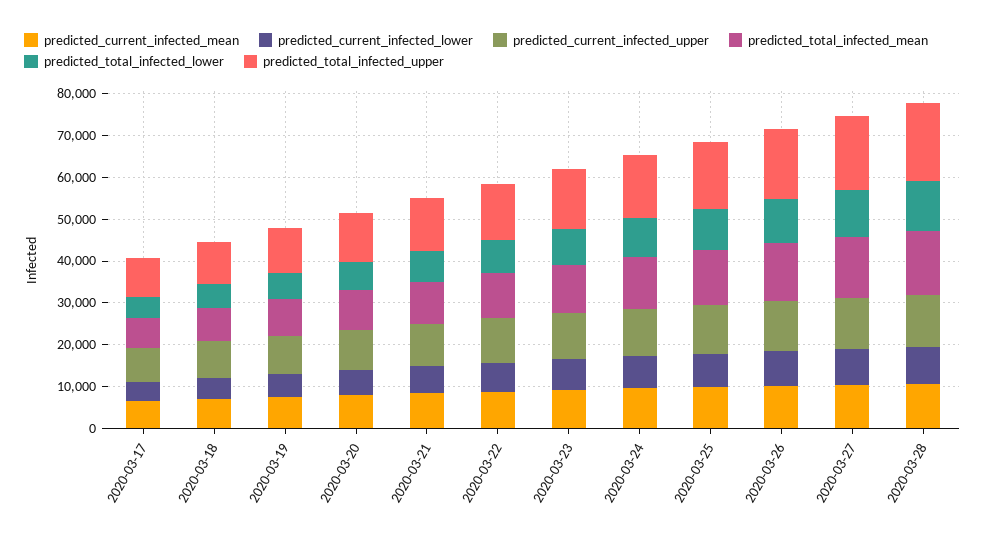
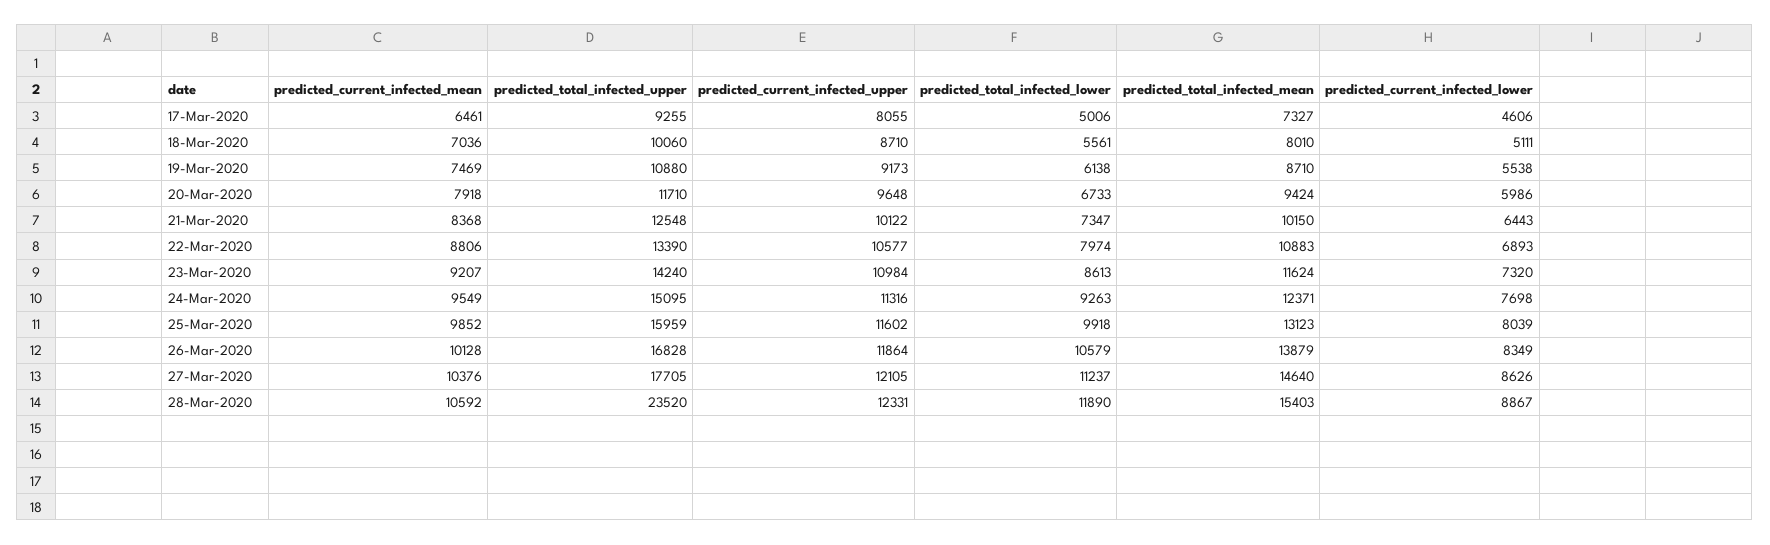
  {
    "predicted_current_infected_mean": {
      "2020-03-17": 6461,
      "2020-03-18": 7036,
      "2020-03-19": 7469,
      "2020-03-20": 7918,
      "2020-03-21": 8368,
      "2020-03-22": 8806,
      "2020-03-23": 9207,
      "2020-03-24": 9549,
      "2020-03-25": 9852,
      "2020-03-26": 10128,
      "2020-03-27": 10376,
      "2020-03-28": 10592
    },
    "predicted_current_infected_lower": {
      "2020-03-17": 4606,
      "2020-03-18": 5111,
      "2020-03-19": 5538,
      "2020-03-20": 5986,
      "2020-03-21": 6443,
      "2020-03-22": 6893,
      "2020-03-23": 7320,
      "2020-03-24": 7698,
      "2020-03-25": 8039,
      "2020-03-26": 8349,
      "2020-03-27": 8626,
      "2020-03-28": 8867
    },
    "predicted_current_infected_upper": {
      "2020-03-17": 8055,
      "2020-03-18": 8710,
      "2020-03-19": 9173,
      "2020-03-20": 9648,
      "2020-03-21": 10122,
      "2020-03-22": 10577,
      "2020-03-23": 10984,
      "2020-03-24": 11316,
      "2020-03-25": 11602,
      "2020-03-26": 11864,
      "2020-03-27": 12105,
      "2020-03-28": 12331
    },
    "predicted_total_infected_mean": {
      "2020-03-17": 7327,
      "2020-03-18": 8010,
      "2020-03-19": 8710,
      "2020-03-20": 9424,
      "2020-03-21": 10150,
      "2020-03-22": 10883,
      "2020-03-23": 11624,
      "2020-03-24": 12371,
      "2020-03-25": 13123,
      "2020-03-26": 13879,
      "2020-03-27": 14640,
      "2020-03-28": 15403
    },
    "predicted_total_infected_lower": {
      "2020-03-17": 5006,
      "2020-03-18": 5561,
      "2020-03-19": 6138,
      "2020-03-20": 6733,
      "2020-03-21": 7347,
      "2020-03-22": 7974,
      "2020-03-23": 8613,
      "2020-03-24": 9263,
      "2020-03-25": 9918,
      "2020-03-26": 10579,
      "2020-03-27": 11237,
      "2020-03-28": 11890
    },
    "predicted_total_infected_upper": {
      "2020-03-17": 9255,
      "2020-03-18": 10060,
      "2020-03-19": 10880,
      "2020-03-20": 11710,
      "2020-03-21": 12548,
      "2020-03-22": 13390,
      "2020-03-23": 14240,
      "2020-03-24": 15095,
      "2020-03-25": 15959,
      "2020-03-26": 16828,
      "2020-03-27": 17705,
-     "2020-03-28": 18000
+     "2020-03-28": 23520
    }
  }

